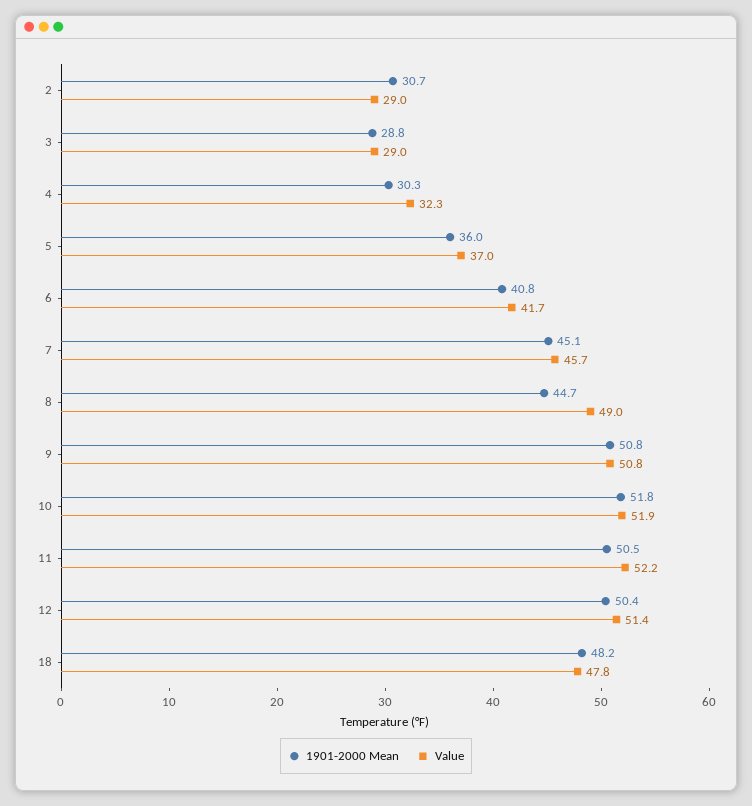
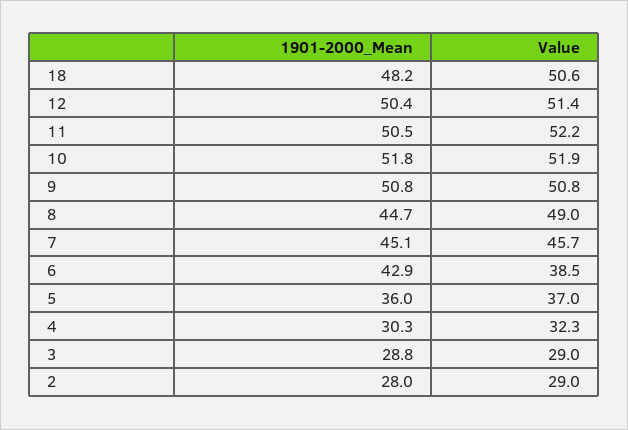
  {
    "1901-2000 Mean": {
-     "2": 30.7,
+     "2": 28,
      "3": 28.8,
      "4": 30.3,
      "5": 36,
-     "6": 40.8,
+     "6": 42.9,
      "7": 45.1,
      "8": 44.7,
      "9": 50.8,
      "10": 51.8,
      "11": 50.5,
      "12": 50.4,
      "18": 48.2
    },
    "Value": {
      "2": 29,
      "3": 29,
      "4": 32.3,
      "5": 37,
-     "6": 41.7,
+     "6": 38.5,
      "7": 45.7,
      "8": 49,
      "9": 50.8,
      "10": 51.9,
      "11": 52.2,
      "12": 51.4,
-     "18": 47.8
+     "18": 50.6
    }
  }

